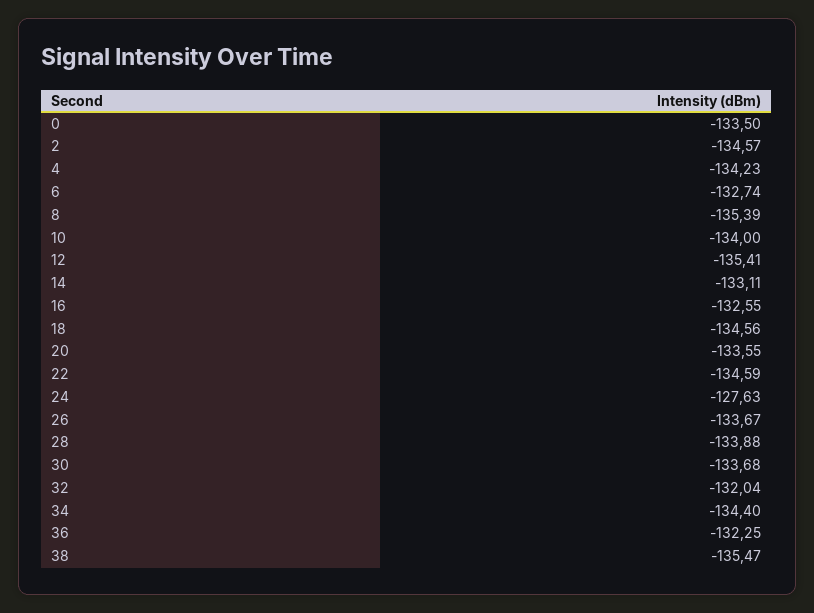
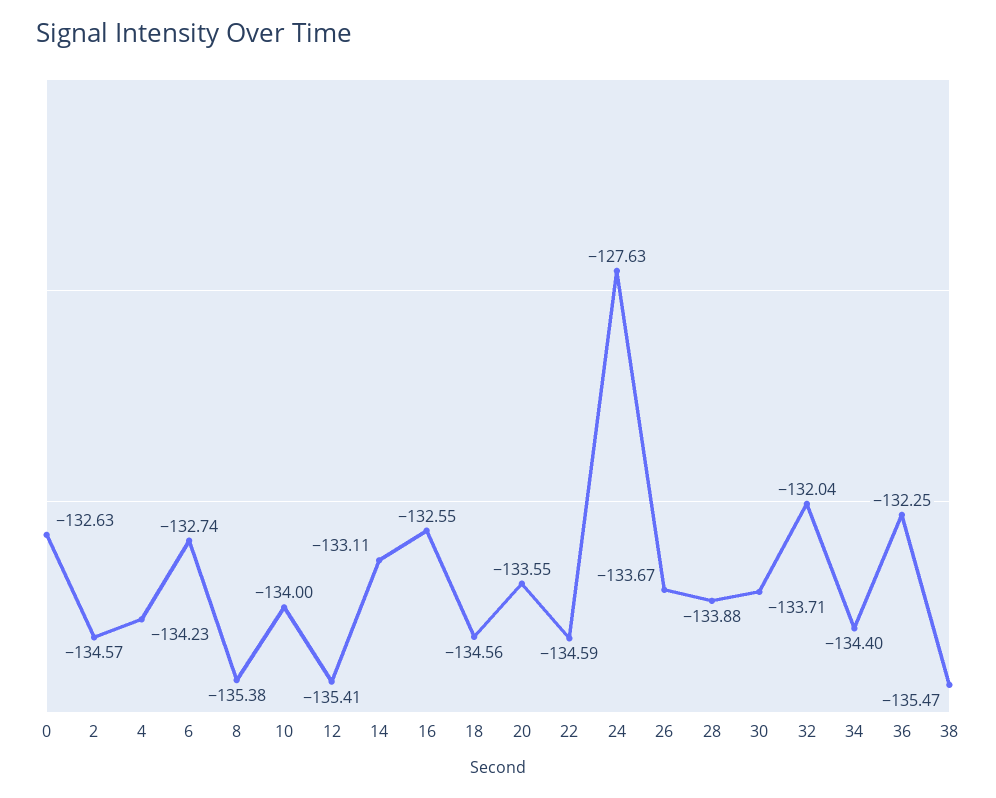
  {
-   "0": -133.5,
+   "0": -132.63,
    "2": -134.57,
    "4": -134.23,
    "6": -132.74,
-   "8": -135.39,
+   "8": -135.38,
    "10": -134,
    "12": -135.41,
    "14": -133.11,
    "16": -132.55,
    "18": -134.56,
    "20": -133.55,
    "22": -134.59,
    "24": -127.63,
    "26": -133.67,
    "28": -133.88,
-   "30": -133.68,
+   "30": -133.71,
    "32": -132.04,
    "34": -134.4,
    "36": -132.25,
    "38": -135.47
  }

